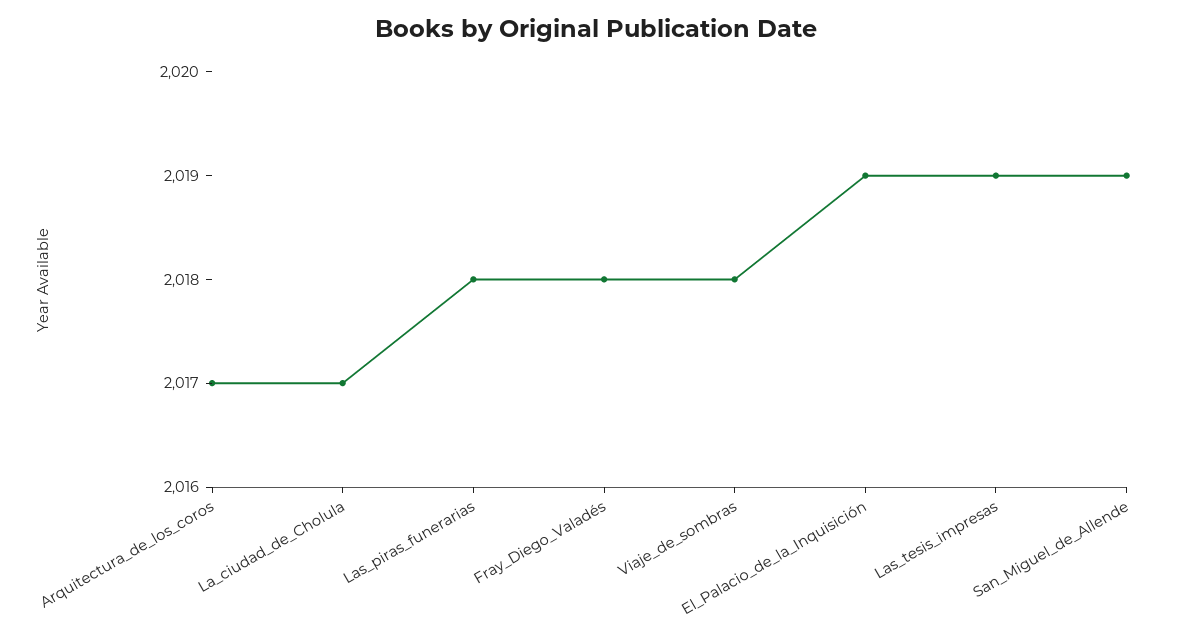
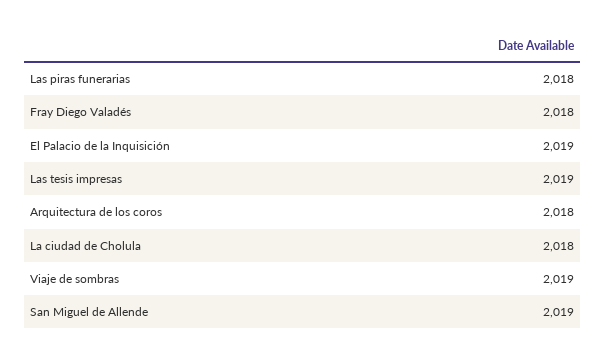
  {
-   "Arquitectura_de_los_coros": 2017,
+   "Arquitectura_de_los_coros": 2018,
-   "La_ciudad_de_Cholula": 2017,
+   "La_ciudad_de_Cholula": 2018,
    "Las_piras_funerarias": 2018,
    "Fray_Diego_Valadés": 2018,
-   "Viaje_de_sombras": 2018,
+   "Viaje_de_sombras": 2019,
    "El_Palacio_de_la_Inquisición": 2019,
    "Las_tesis_impresas": 2019,
    "San_Miguel_de_Allende": 2019
  }

